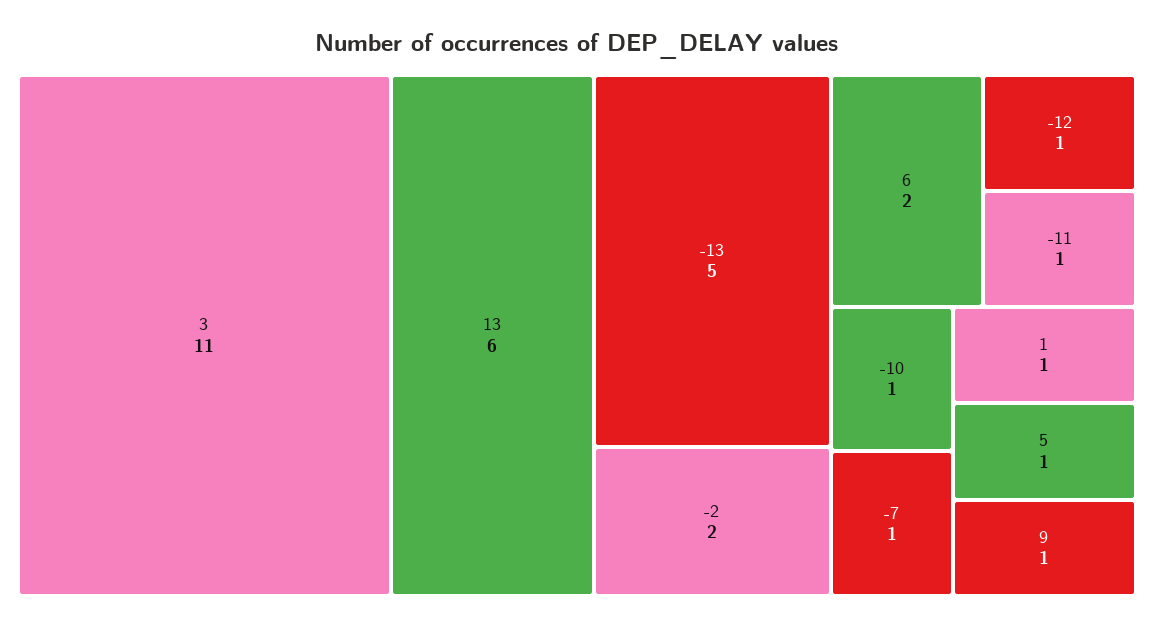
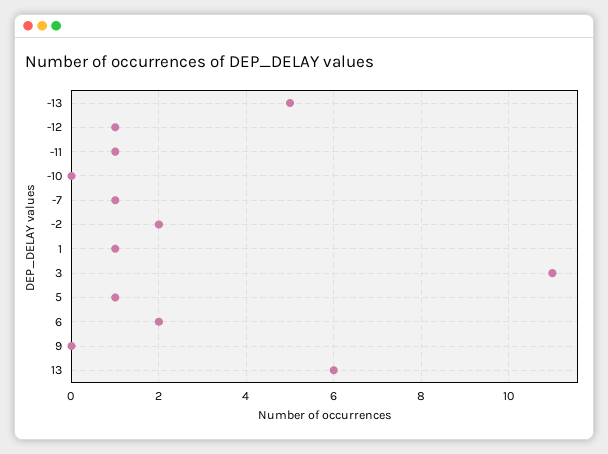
  {
    "3": 11,
    "13": 6,
    "-13": 5,
    "-2": 2,
    "6": 2,
    "-12": 1,
    "-11": 1,
-   "-10": 1,
+   "-10": 0,
    "-7": 1,
    "1": 1,
    "5": 1,
-   "9": 1
+   "9": 0
  }

